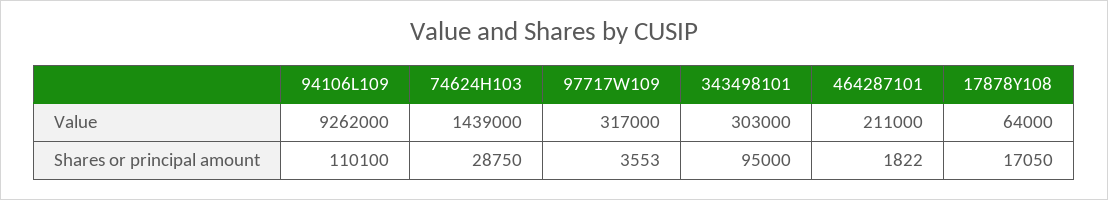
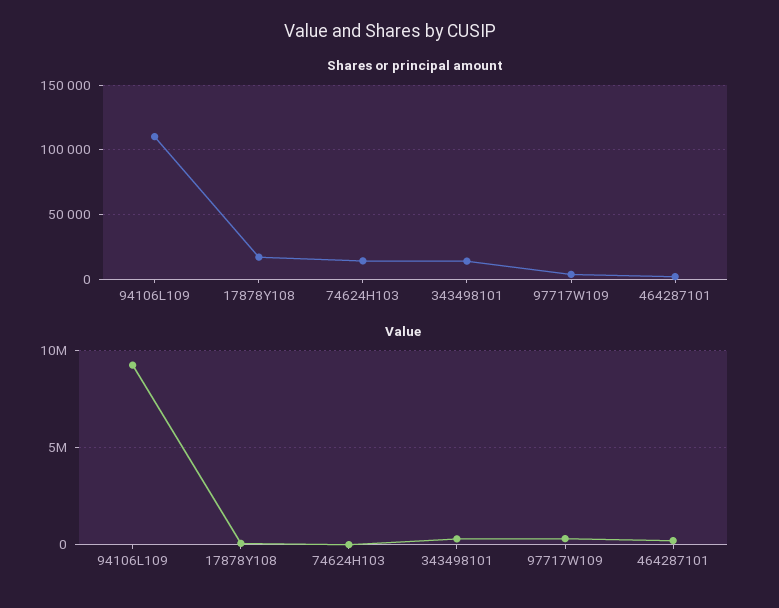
  {
    "Value": {
      "94106L109": 9262000,
-     "74624H103": 1439000,
+     "74624H103": 0,
      "97717W109": 317000,
      "343498101": 303000,
      "464287101": 211000,
      "17878Y108": 64000
    },
    "Shares or principal amount": {
      "94106L109": 110100,
-     "74624H103": 28750,
+     "74624H103": 15000,
      "97717W109": 3553,
-     "343498101": 95000,
+     "343498101": 15000,
      "464287101": 1822,
      "17878Y108": 17050
    }
  }

